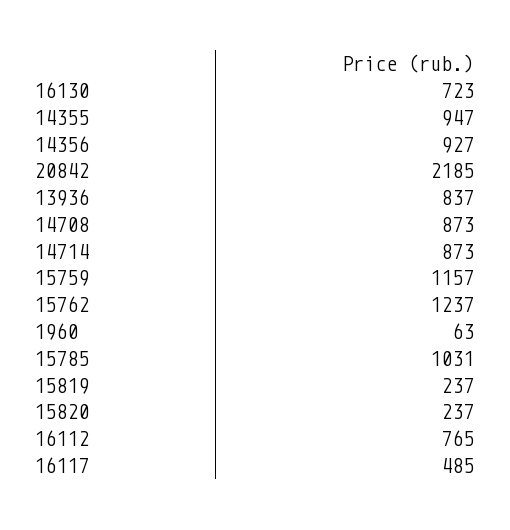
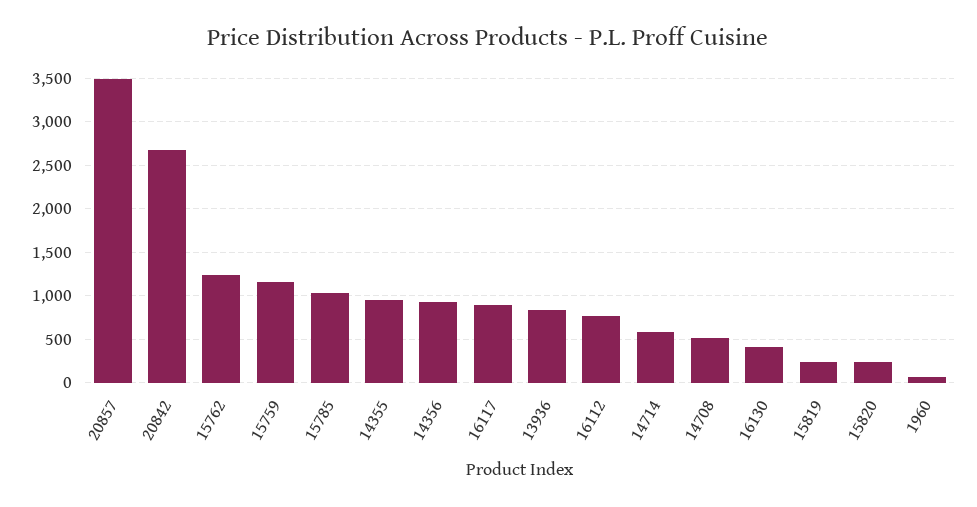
  {
-   "16130": 723,
+   "16130": 400,
    "14355": 947,
    "14356": 927,
-   "20842": 2185,
+   "20842": 2700,
    "13936": 837,
-   "14708": 873,
+   "14708": 500,
-   "14714": 873,
+   "14714": 600,
    "15759": 1157,
    "15762": 1237,
    "1960": 63,
    "15785": 1031,
    "15819": 237,
    "15820": 237,
    "16112": 765,
-   "16117": 485
+   "16117": 900,
+   "20857": 3500
  }

